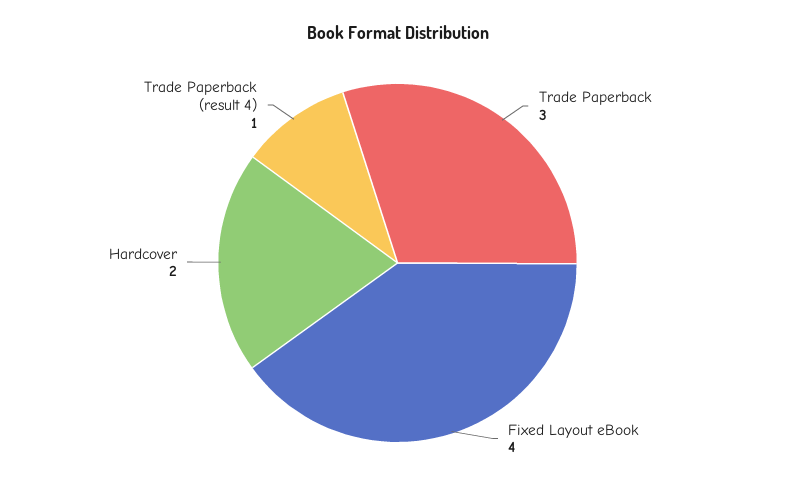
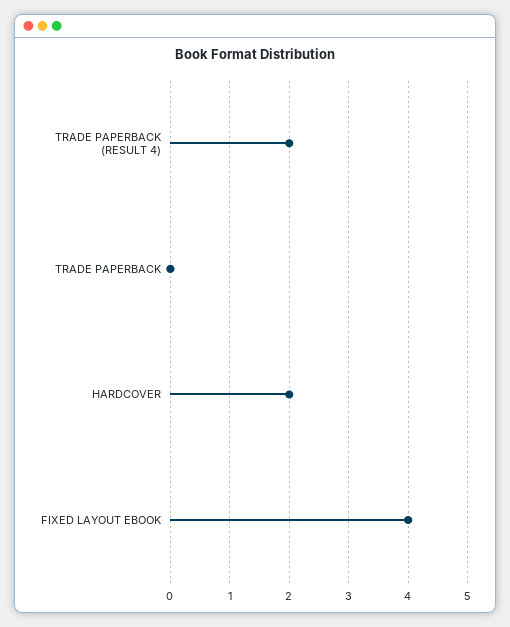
  {
-   "Trade Paperback": 3,
+   "Trade Paperback": 0,
    "Fixed Layout eBook": 4,
    "Hardcover": 2,
-   "Trade Paperback (result 4)": 1
+   "Trade Paperback (result 4)": 2
  }

